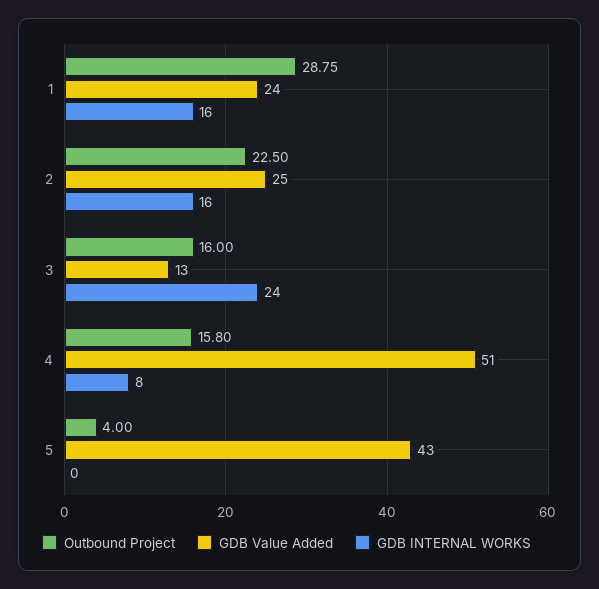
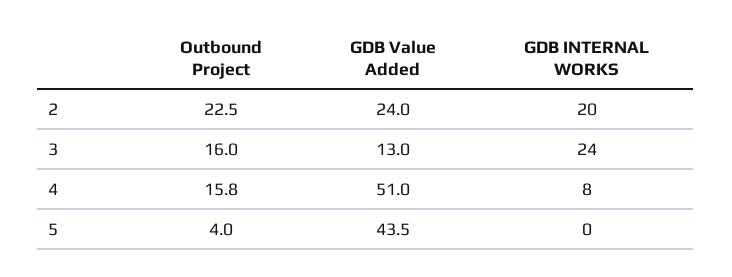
  {
    "Outbound Project": {
-     "1": 28.75,
      "2": 22.5,
      "3": 16,
      "4": 15.8,
      "5": 4
    },
    "GDB Value Added": {
-     "1": 24,
-     "2": 25,
+     "2": 24,
      "3": 13,
      "4": 51,
-     "5": 43
+     "5": 43.5
    },
    "GDB INTERNAL WORKS": {
-     "1": 16,
-     "2": 16,
+     "2": 20,
      "3": 24,
      "4": 8,
      "5": 0
    }
  }

